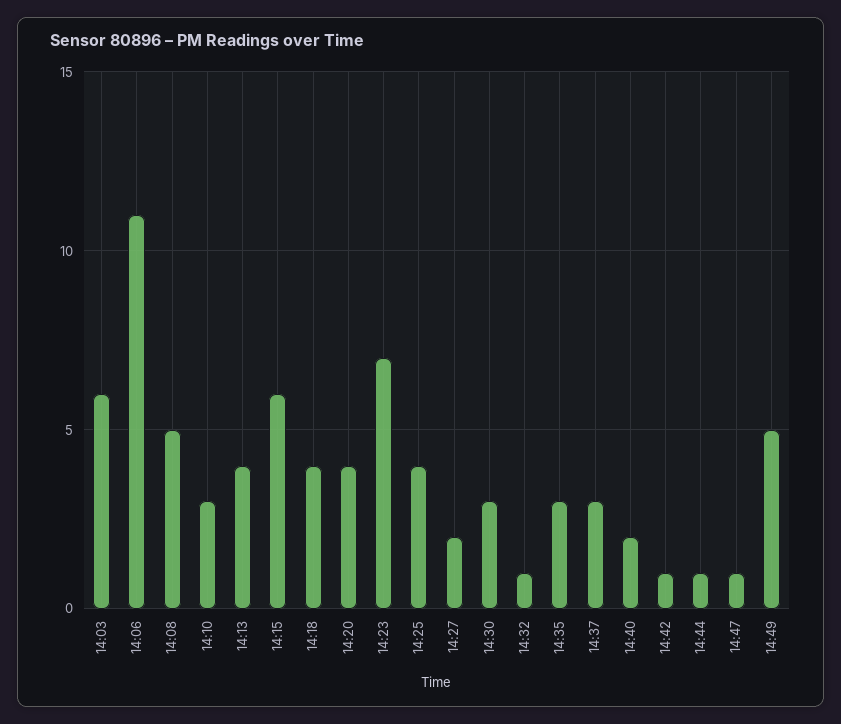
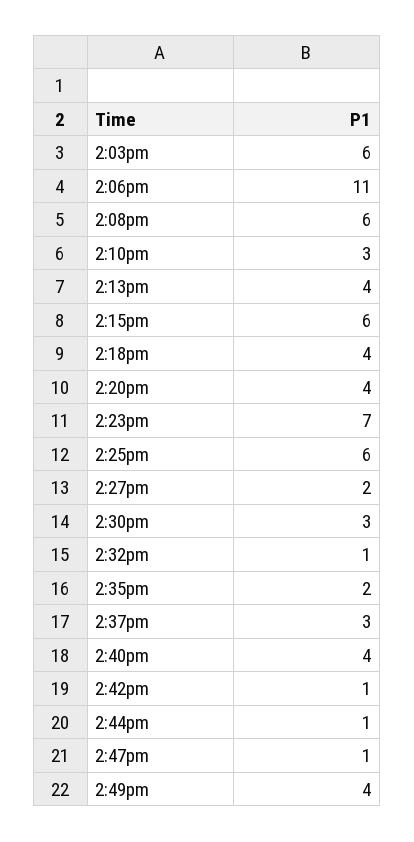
  {
    "14:03": 6,
    "14:06": 11,
-   "14:08": 5,
+   "14:08": 6,
    "14:10": 3,
    "14:13": 4,
    "14:15": 6,
    "14:18": 4,
    "14:20": 4,
    "14:23": 7,
-   "14:25": 4,
+   "14:25": 6,
    "14:27": 2,
    "14:30": 3,
    "14:32": 1,
-   "14:35": 3,
+   "14:35": 2,
    "14:37": 3,
-   "14:40": 2,
+   "14:40": 4,
    "14:42": 1,
    "14:44": 1,
    "14:47": 1,
-   "14:49": 5
+   "14:49": 4
  }

